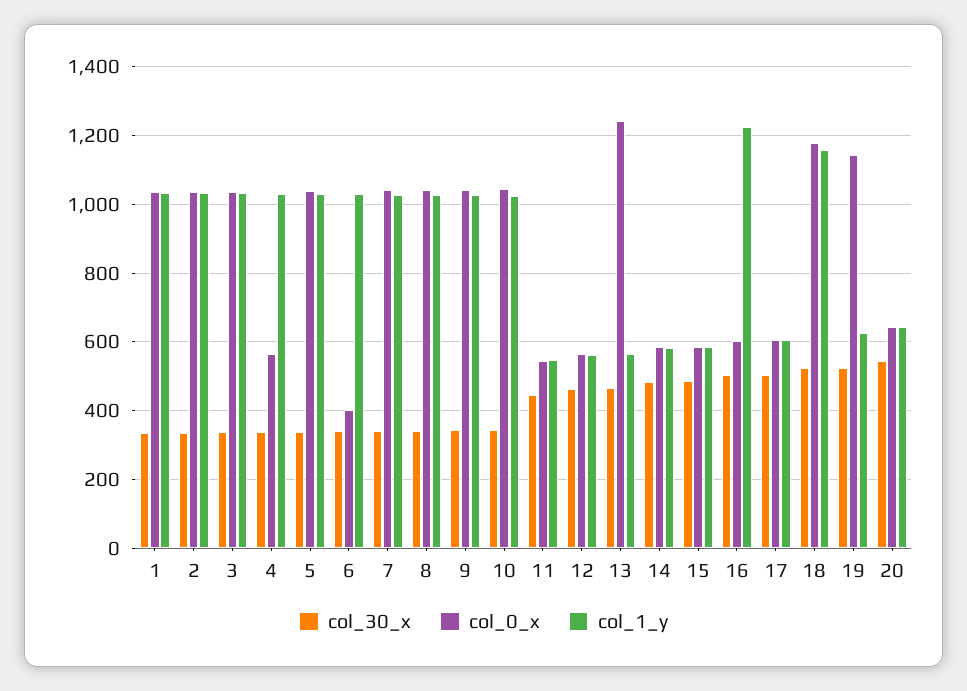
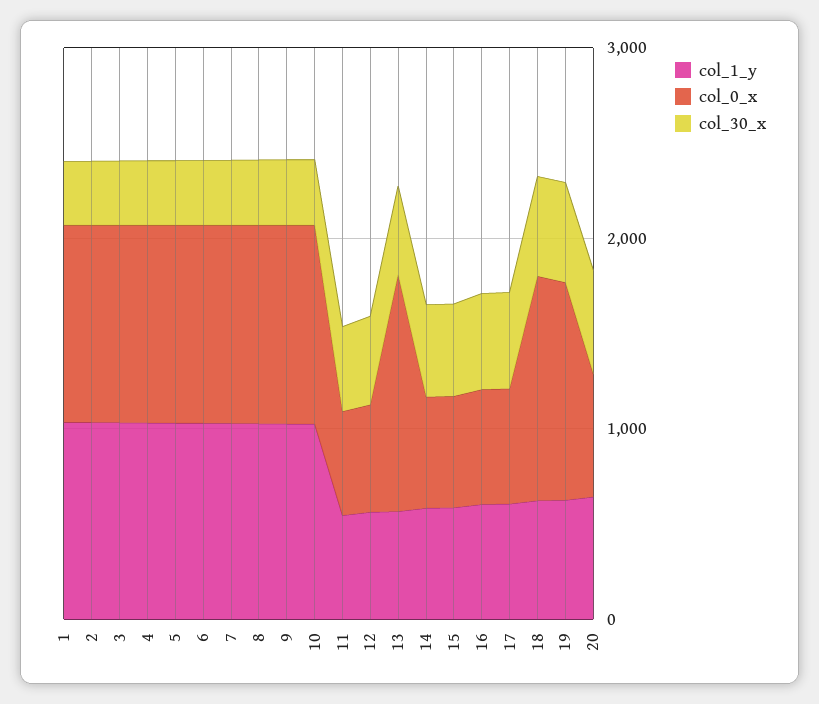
  {
    "col_30_x": {
      "1": 340,
      "2": 340,
      "3": 340,
      "4": 340,
      "5": 340,
      "6": 340,
      "7": 340,
      "8": 340,
      "9": 340,
      "10": 340,
      "11": 440,
      "12": 460,
      "13": 460,
      "14": 480,
      "15": 480,
      "16": 500,
      "17": 500,
      "18": 520,
      "19": 520,
      "20": 540
    },
    "col_0_x": {
      "1": 1040,
      "2": 1040,
      "3": 1040,
-     "4": 560,
+     "4": 1000,
      "5": 1040,
-     "6": 400,
+     "6": 1000,
      "7": 1040,
      "8": 1040,
      "9": 1040,
      "10": 1040,
      "11": 540,
      "12": 560,
      "13": 1240,
      "14": 580,
      "15": 580,
      "16": 600,
      "17": 600,
      "18": 1180,
      "19": 1140,
      "20": 640
    },
    "col_1_y": {
      "1": 1040,
      "2": 1040,
      "3": 1040,
      "4": 1040,
      "5": 1040,
      "6": 1020,
      "7": 1020,
      "8": 1020,
      "9": 1020,
      "10": 1020,
      "11": 540,
      "12": 560,
      "13": 560,
      "14": 580,
      "15": 580,
-     "16": 1220,
+     "16": 600,
      "17": 600,
-     "18": 1160,
+     "18": 600,
      "19": 620,
      "20": 640
    }
  }

